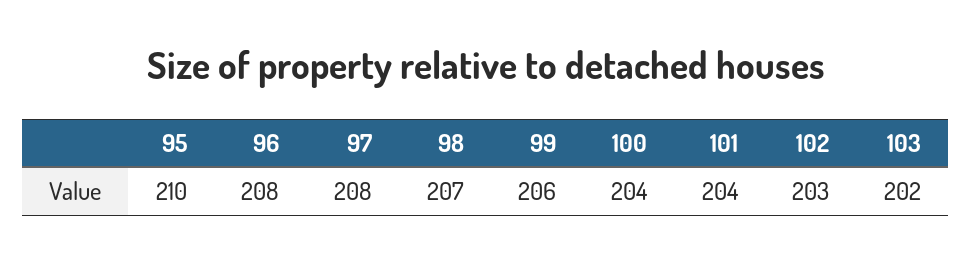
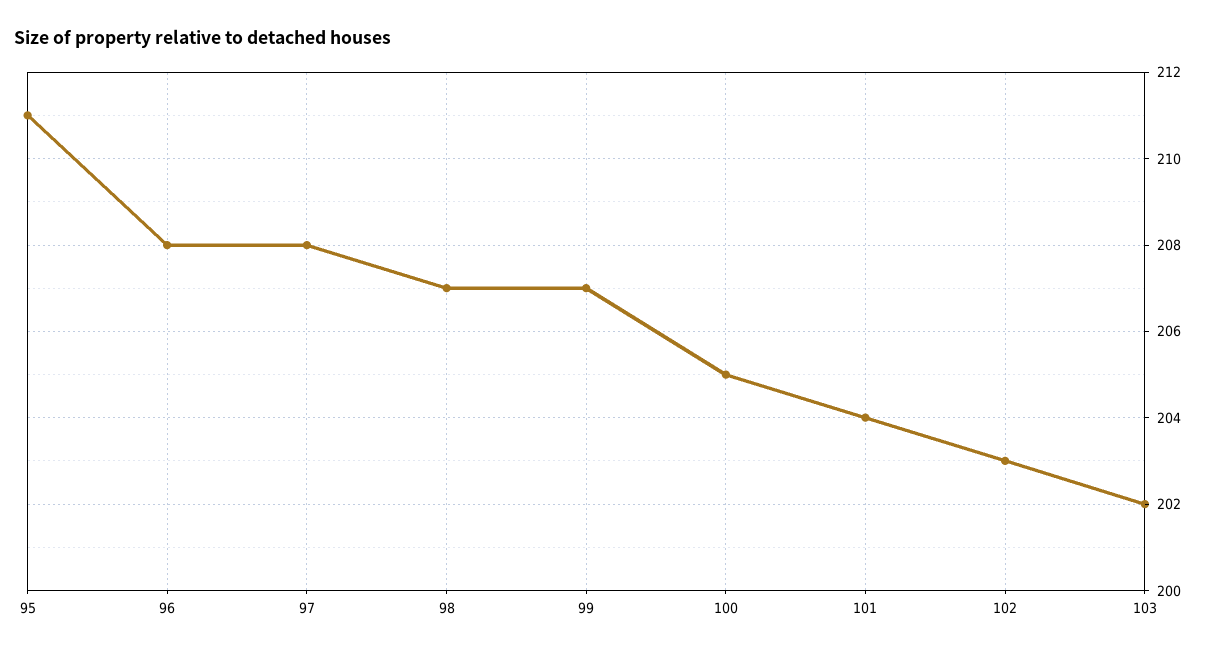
  {
-   "95": 210,
+   "95": 211,
    "96": 208,
    "97": 208,
    "98": 207,
-   "99": 206,
+   "99": 207,
-   "100": 204,
+   "100": 205,
    "101": 204,
    "102": 203,
    "103": 202
  }

